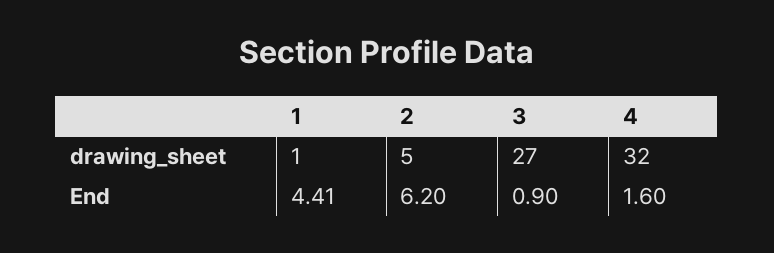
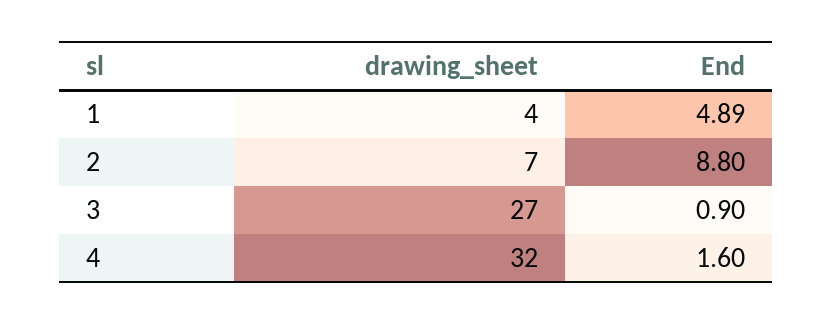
  {
    "1": {
-     "drawing_sheet": 1,
+     "drawing_sheet": 4,
-     "End": 4.41
+     "End": 4.89
    },
    "2": {
-     "drawing_sheet": 5,
+     "drawing_sheet": 7,
-     "End": 6.2
+     "End": 8.8
    },
    "3": {
      "drawing_sheet": 27,
      "End": 0.9
    },
    "4": {
      "drawing_sheet": 32,
      "End": 1.6
    }
  }

